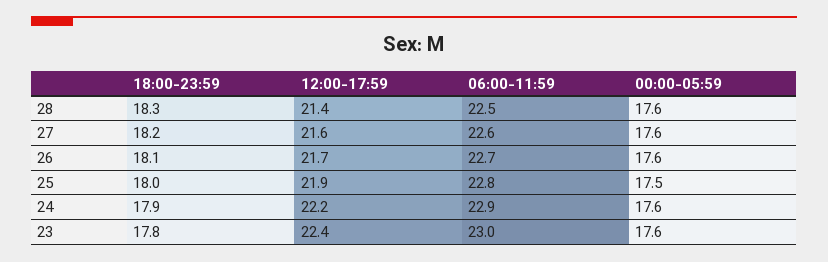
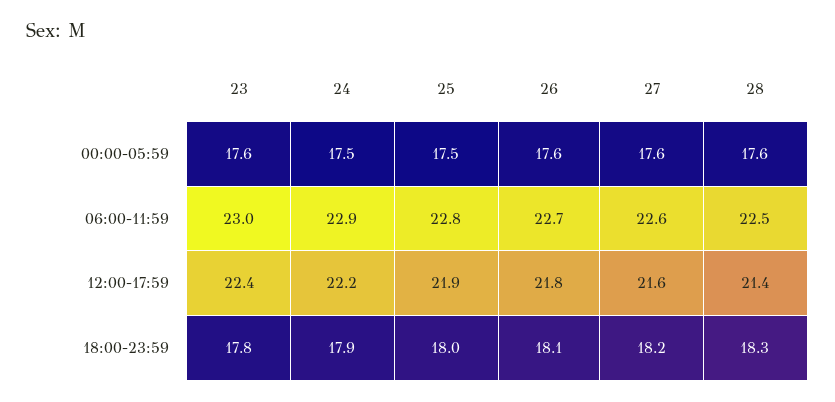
  {
    "18:00-23:59": {
      "28": 18.3,
      "27": 18.2,
      "26": 18.1,
      "25": 18,
      "24": 17.9,
      "23": 17.8
    },
    "12:00-17:59": {
      "28": 21.4,
      "27": 21.6,
-     "26": 21.7,
+     "26": 21.8,
      "25": 21.9,
      "24": 22.2,
      "23": 22.4
    },
    "06:00-11:59": {
      "28": 22.5,
      "27": 22.6,
      "26": 22.7,
      "25": 22.8,
      "24": 22.9,
      "23": 23
    },
    "00:00-05:59": {
      "28": 17.6,
      "27": 17.6,
      "26": 17.6,
      "25": 17.5,
-     "24": 17.6,
+     "24": 17.5,
      "23": 17.6
    }
  }

